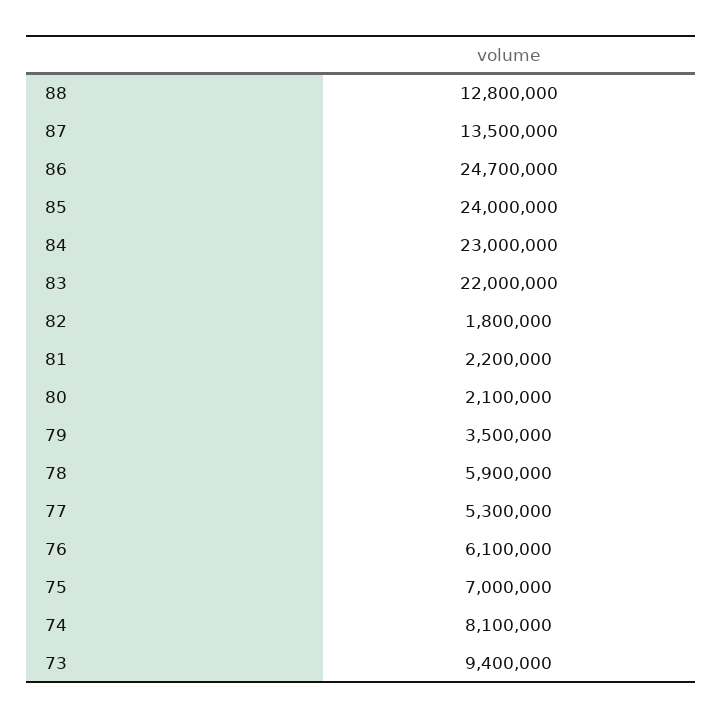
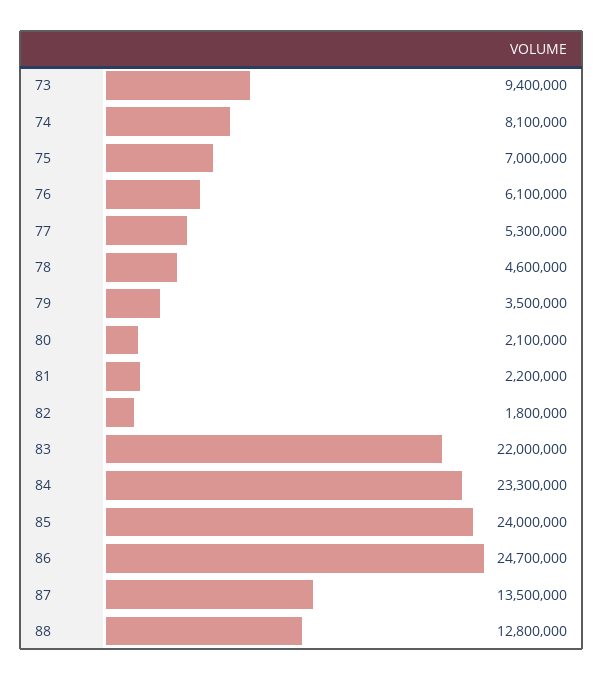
  {
    "88": 12800000,
    "87": 13500000,
    "86": 24700000,
    "85": 24000000,
-   "84": 23000000,
+   "84": 23300000,
    "83": 22000000,
    "82": 1800000,
    "81": 2200000,
    "80": 2100000,
    "79": 3500000,
-   "78": 5900000,
+   "78": 4600000,
    "77": 5300000,
    "76": 6100000,
    "75": 7000000,
    "74": 8100000,
    "73": 9400000
  }

